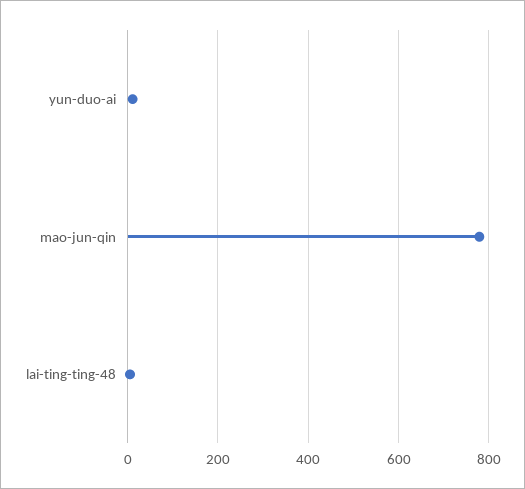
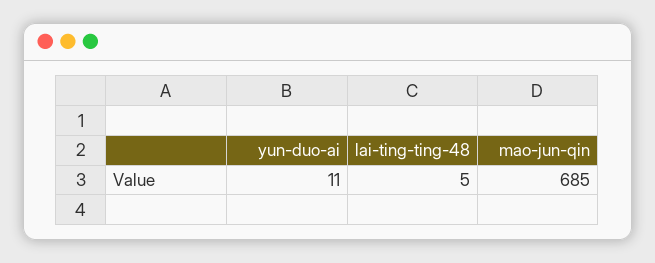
  {
    "yun-duo-ai": 11,
-   "mao-jun-qin": 780,
+   "mao-jun-qin": 685,
    "lai-ting-ting-48": 5
  }

